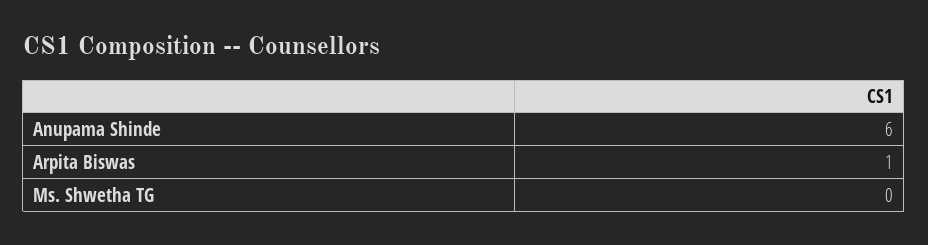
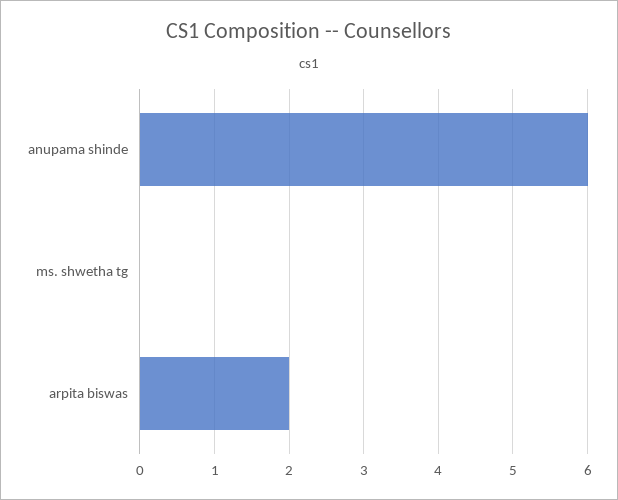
  {
    "Anupama Shinde": 6,
-   "Arpita Biswas": 1,
+   "Arpita Biswas": 2,
    "Ms. Shwetha TG": 0
  }

